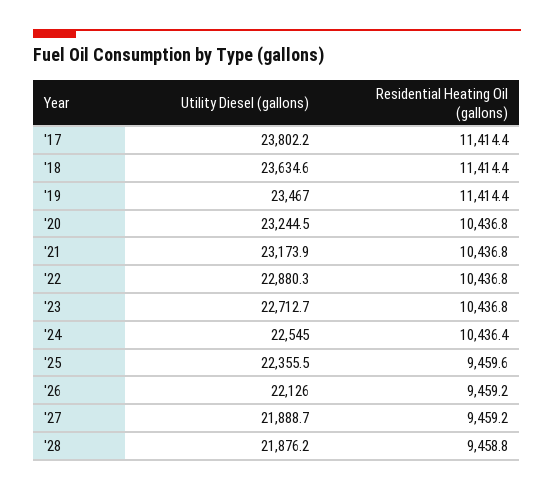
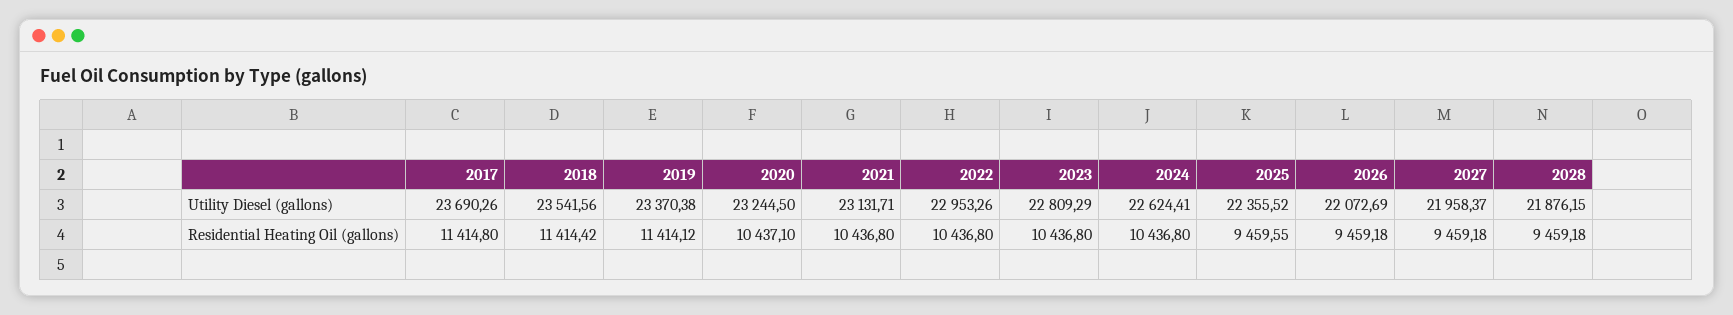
  {
    "Utility Diesel (gallons)": {
-     "'17": 23802.2,
+     "'17": 23690.26,
-     "'18": 23634.6,
+     "'18": 23541.56,
-     "'19": 23467,
+     "'19": 23370.38,
      "'20": 23244.5,
-     "'21": 23173.9,
+     "'21": 23131.71,
-     "'22": 22880.3,
+     "'22": 22953.26,
-     "'23": 22712.7,
+     "'23": 22809.29,
-     "'24": 22545,
+     "'24": 22624.41,
      "'25": 22355.52,
-     "'26": 22126,
+     "'26": 22072.69,
-     "'27": 21888.7,
+     "'27": 21958.37,
      "'28": 21876.15
    },
    "Residential Heating Oil (gallons)": {
-     "'17": 11414.4,
+     "'17": 11414.8,
      "'18": 11414.42,
-     "'19": 11414.4,
+     "'19": 11414.12,
-     "'20": 10436.8,
+     "'20": 10437.1,
      "'21": 10436.8,
      "'22": 10436.8,
      "'23": 10436.8,
-     "'24": 10436.4,
+     "'24": 10436.8,
      "'25": 9459.55,
      "'26": 9459.18,
      "'27": 9459.18,
-     "'28": 9458.8
+     "'28": 9459.18
    }
  }

